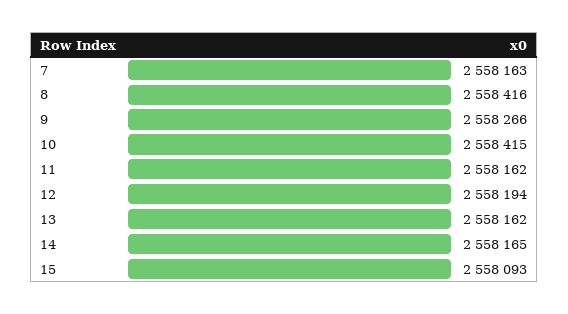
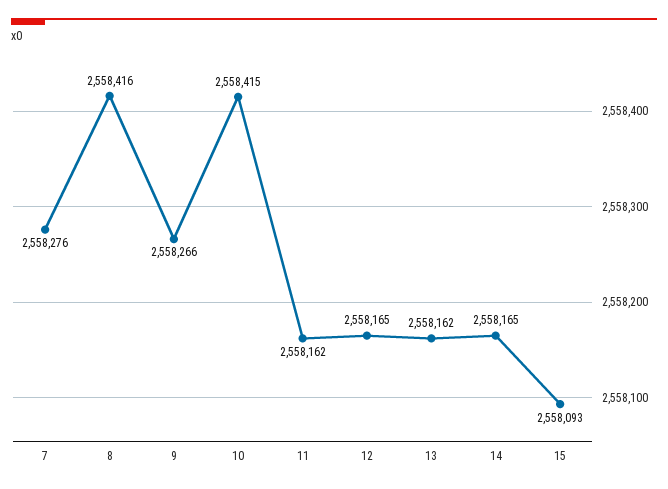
  {
-   "7": 2558163,
+   "7": 2558276,
    "8": 2558416,
    "9": 2558266,
    "10": 2558415,
    "11": 2558162,
-   "12": 2558194,
+   "12": 2558165,
    "13": 2558162,
    "14": 2558165,
    "15": 2558093
  }

